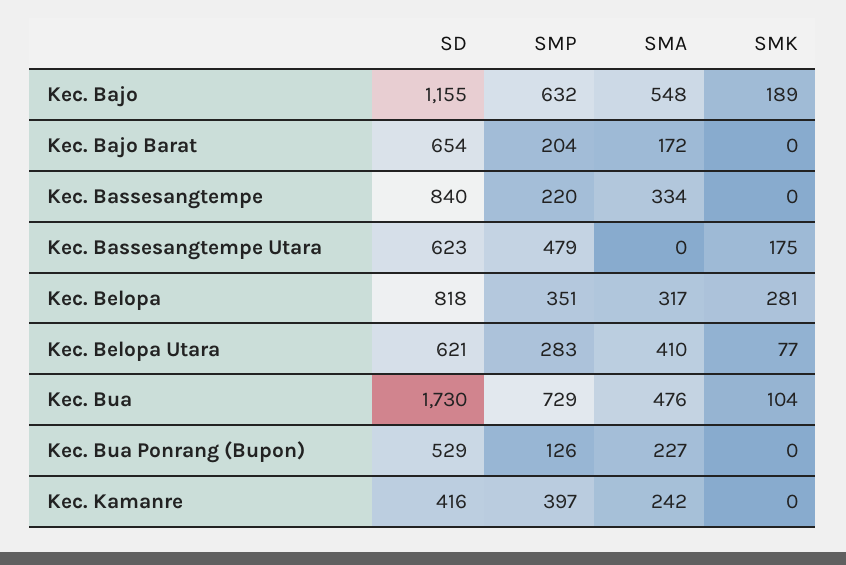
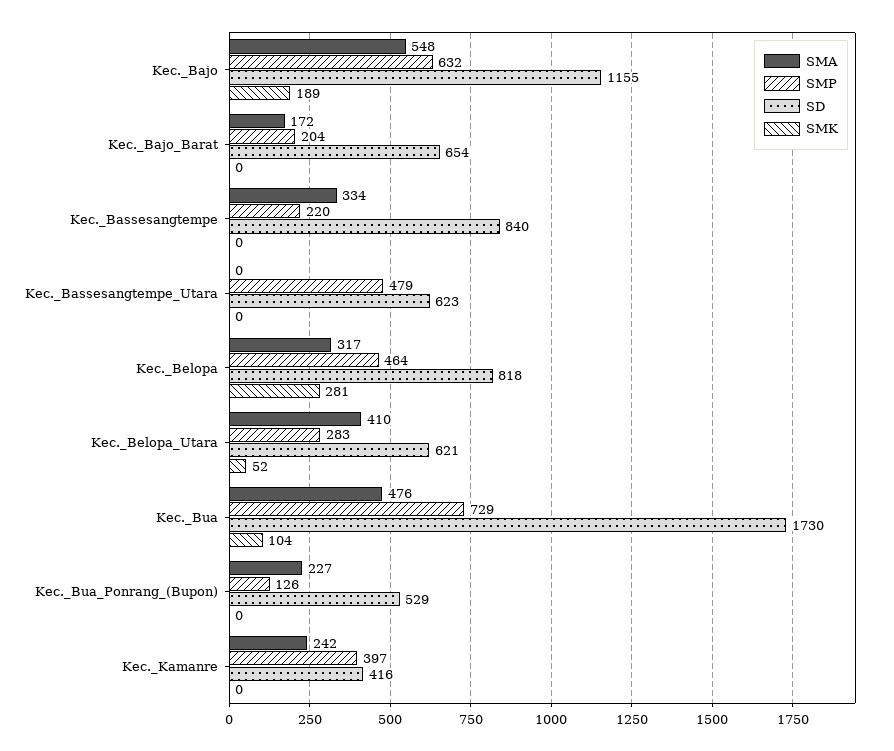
  {
    "SD": {
      "Kec. Bajo": 1155,
      "Kec. Bajo Barat": 654,
      "Kec. Bassesangtempe": 840,
      "Kec. Bassesangtempe Utara": 623,
      "Kec. Belopa": 818,
      "Kec. Belopa Utara": 621,
      "Kec. Bua": 1730,
      "Kec. Bua Ponrang (Bupon)": 529,
      "Kec. Kamanre": 416
    },
    "SMP": {
      "Kec. Bajo": 632,
      "Kec. Bajo Barat": 204,
      "Kec. Bassesangtempe": 220,
      "Kec. Bassesangtempe Utara": 479,
-     "Kec. Belopa": 351,
+     "Kec. Belopa": 464,
      "Kec. Belopa Utara": 283,
      "Kec. Bua": 729,
      "Kec. Bua Ponrang (Bupon)": 126,
      "Kec. Kamanre": 397
    },
    "SMA": {
      "Kec. Bajo": 548,
      "Kec. Bajo Barat": 172,
      "Kec. Bassesangtempe": 334,
      "Kec. Bassesangtempe Utara": 0,
      "Kec. Belopa": 317,
      "Kec. Belopa Utara": 410,
      "Kec. Bua": 476,
      "Kec. Bua Ponrang (Bupon)": 227,
      "Kec. Kamanre": 242
    },
    "SMK": {
      "Kec. Bajo": 189,
      "Kec. Bajo Barat": 0,
      "Kec. Bassesangtempe": 0,
-     "Kec. Bassesangtempe Utara": 175,
+     "Kec. Bassesangtempe Utara": 0,
      "Kec. Belopa": 281,
-     "Kec. Belopa Utara": 77,
+     "Kec. Belopa Utara": 52,
      "Kec. Bua": 104,
      "Kec. Bua Ponrang (Bupon)": 0,
      "Kec. Kamanre": 0
    }
  }

